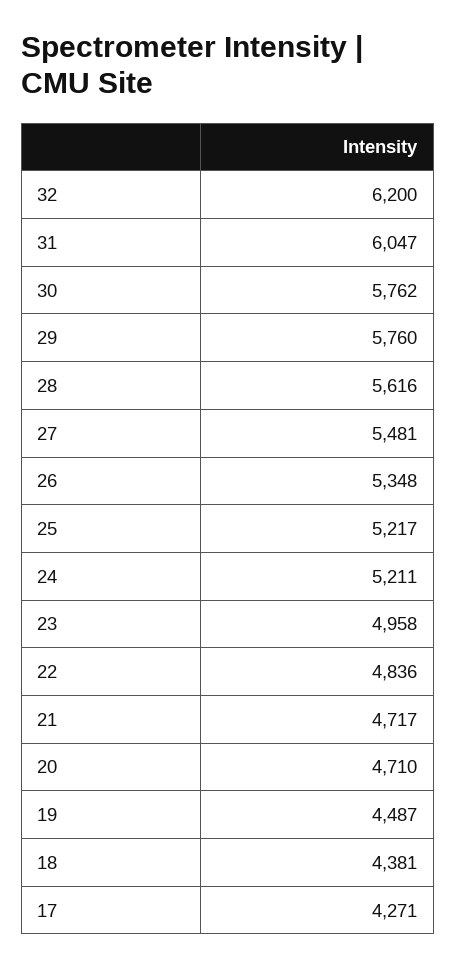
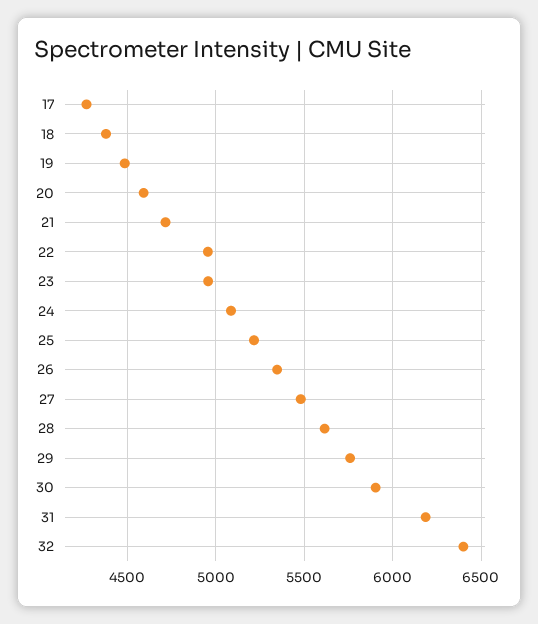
  {
-   "32": 6200,
+   "32": 6400,
-   "31": 6047,
+   "31": 6200,
-   "30": 5762,
+   "30": 5900,
    "29": 5760,
    "28": 5616,
    "27": 5481,
    "26": 5348,
    "25": 5217,
-   "24": 5211,
+   "24": 5100,
    "23": 4958,
-   "22": 4836,
+   "22": 4950,
    "21": 4717,
-   "20": 4710,
+   "20": 4600,
    "19": 4487,
    "18": 4381,
    "17": 4271
  }

